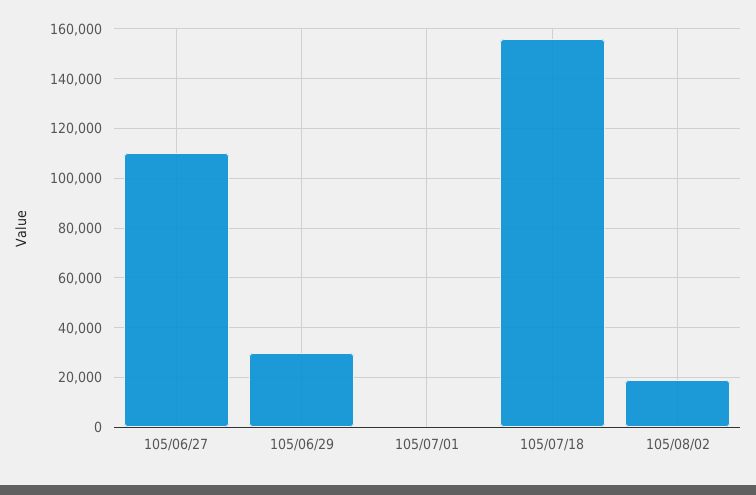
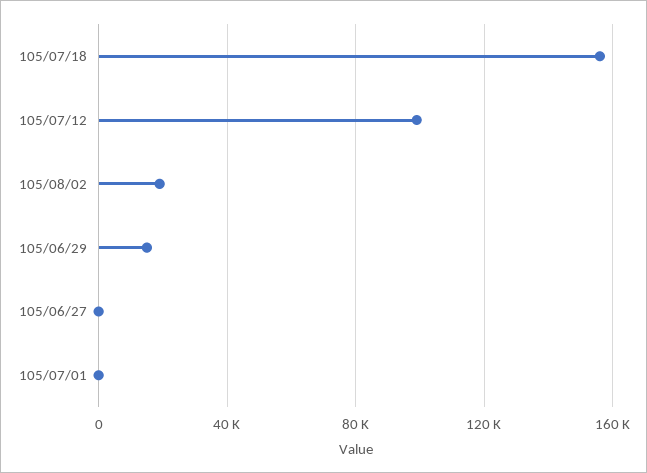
  {
-   "105/06/27": 110000,
+   "105/06/27": 0,
-   "105/06/29": 30000,
+   "105/06/29": 15000,
    "105/07/01": 0,
    "105/07/18": 155000,
-   "105/08/02": 20000
+   "105/08/02": 20000,
+   "105/07/12": 100000
  }

